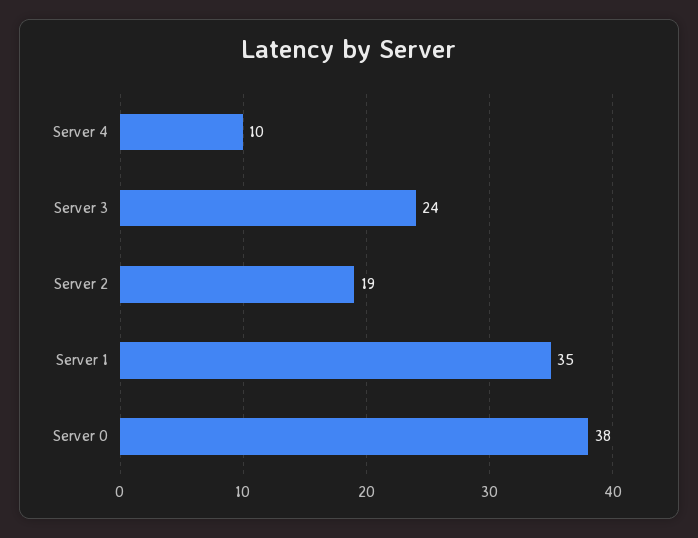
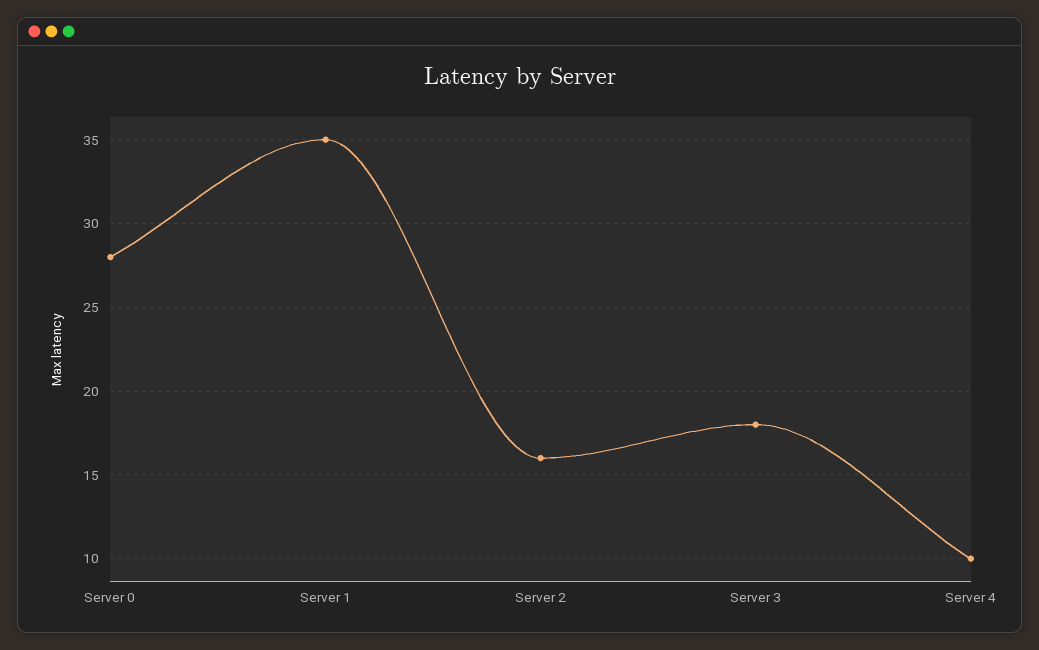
  {
    "Server 4": 10,
-   "Server 3": 24,
+   "Server 3": 18,
-   "Server 2": 19,
+   "Server 2": 16,
    "Server 1": 35,
-   "Server 0": 38
+   "Server 0": 28
  }

